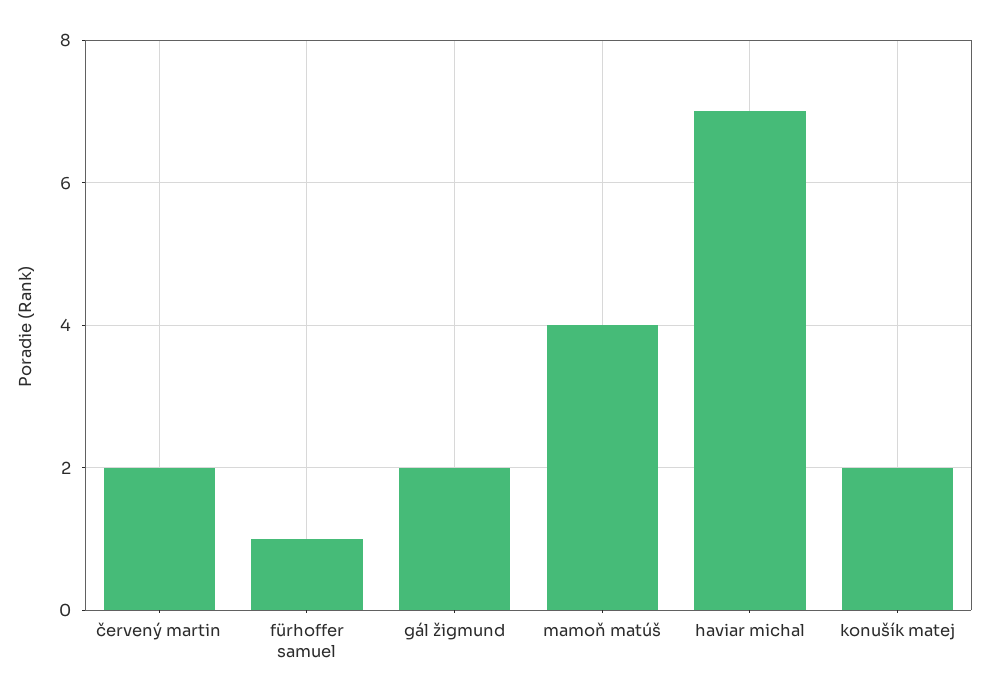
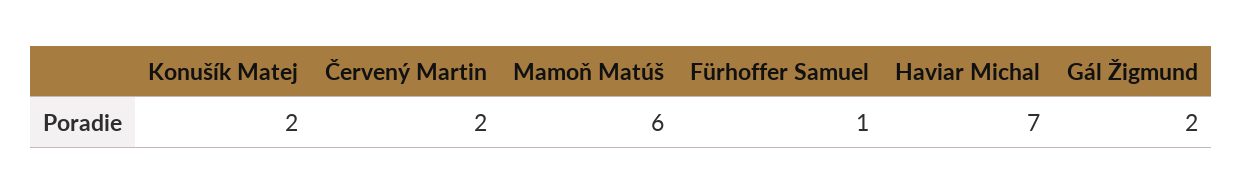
  {
    "červený martin": 2,
    "fürhoffer samuel": 1,
    "gál žigmund": 2,
-   "mamoň matúš": 4,
+   "mamoň matúš": 6,
    "haviar michal": 7,
    "konušík matej": 2
  }

